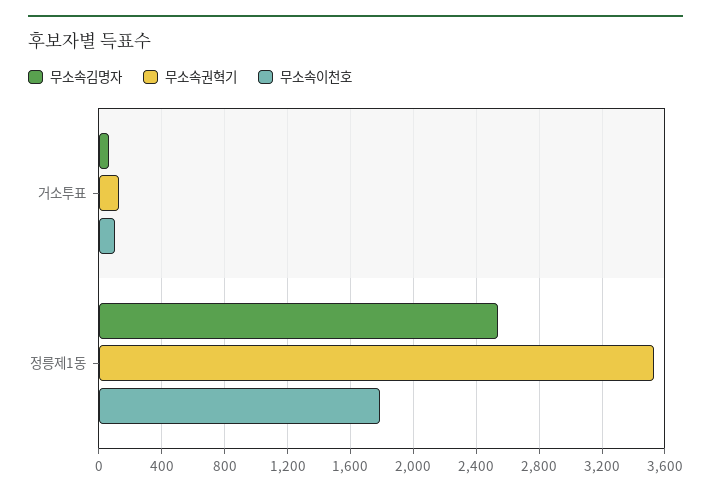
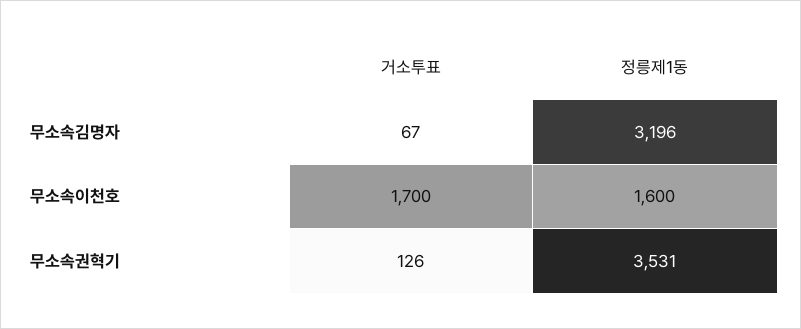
  {
    "무소속김명자": {
      "거소투표": 67,
-     "정릉제1동": 2550
+     "정릉제1동": 3196
    },
    "무소속권혁기": {
      "거소투표": 126,
      "정릉제1동": 3531
    },
    "무소속이천호": {
-     "거소투표": 100,
+     "거소투표": 1700,
-     "정릉제1동": 1800
+     "정릉제1동": 1600
    }
  }

